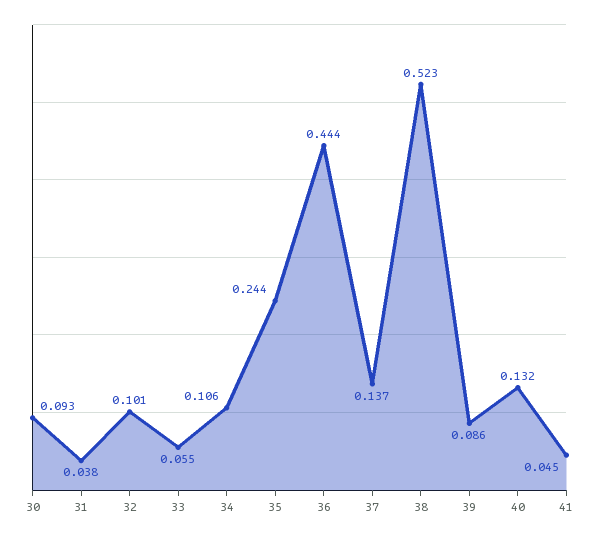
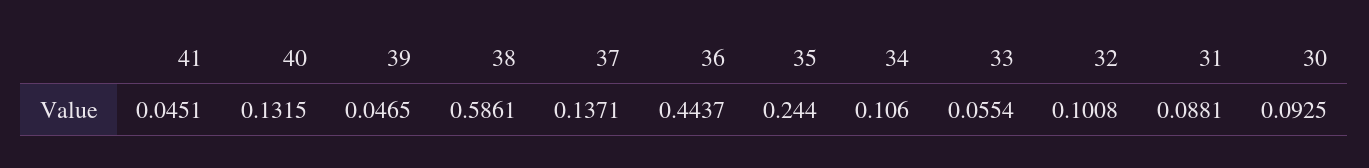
  {
    "30": 0.0925,
-   "31": 0.038,
+   "31": 0.0881,
    "32": 0.1008,
    "33": 0.0554,
    "34": 0.106,
    "35": 0.244,
    "36": 0.4437,
    "37": 0.1371,
-   "38": 0.523,
+   "38": 0.5861,
-   "39": 0.086,
+   "39": 0.0465,
    "40": 0.1315,
    "41": 0.0451
  }

